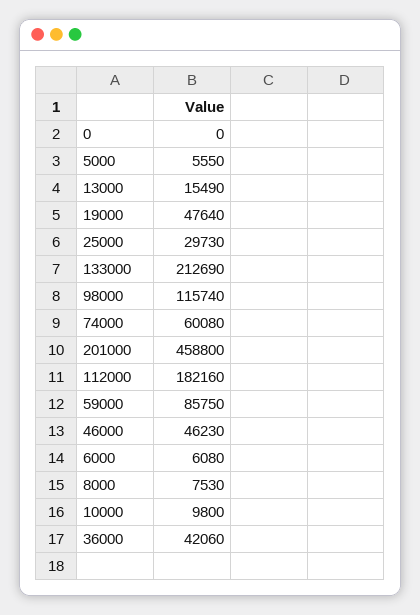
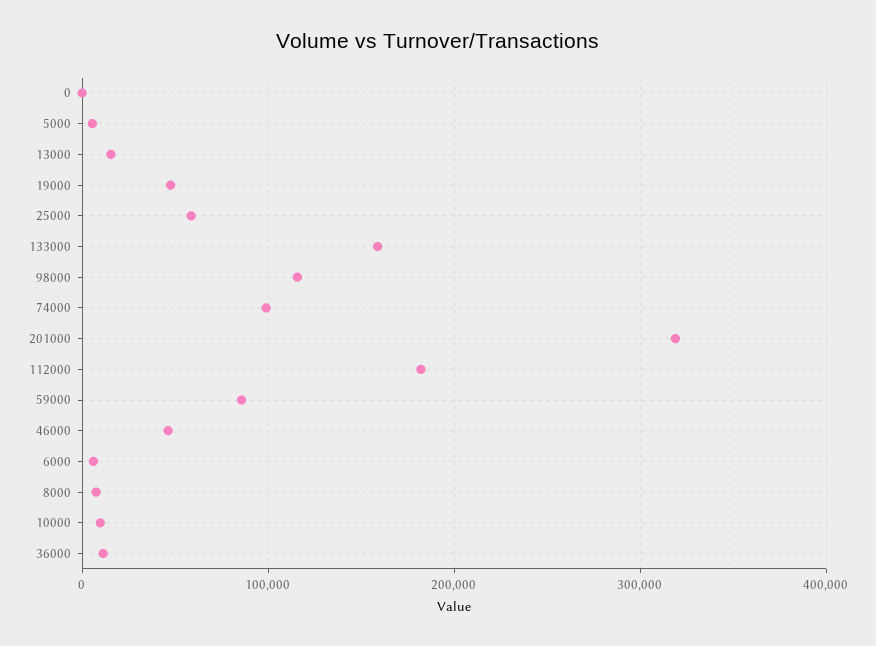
  {
    "0": 0,
    "5000": 5550,
    "13000": 15490,
    "19000": 47640,
-   "25000": 29730,
+   "25000": 60000,
-   "133000": 212690,
+   "133000": 160000,
    "98000": 115740,
-   "74000": 60080,
+   "74000": 100000,
-   "201000": 458800,
+   "201000": 320000,
    "112000": 182160,
    "59000": 85750,
    "46000": 46230,
    "6000": 6080,
    "8000": 7530,
    "10000": 9800,
-   "36000": 42060
+   "36000": 10000
  }

